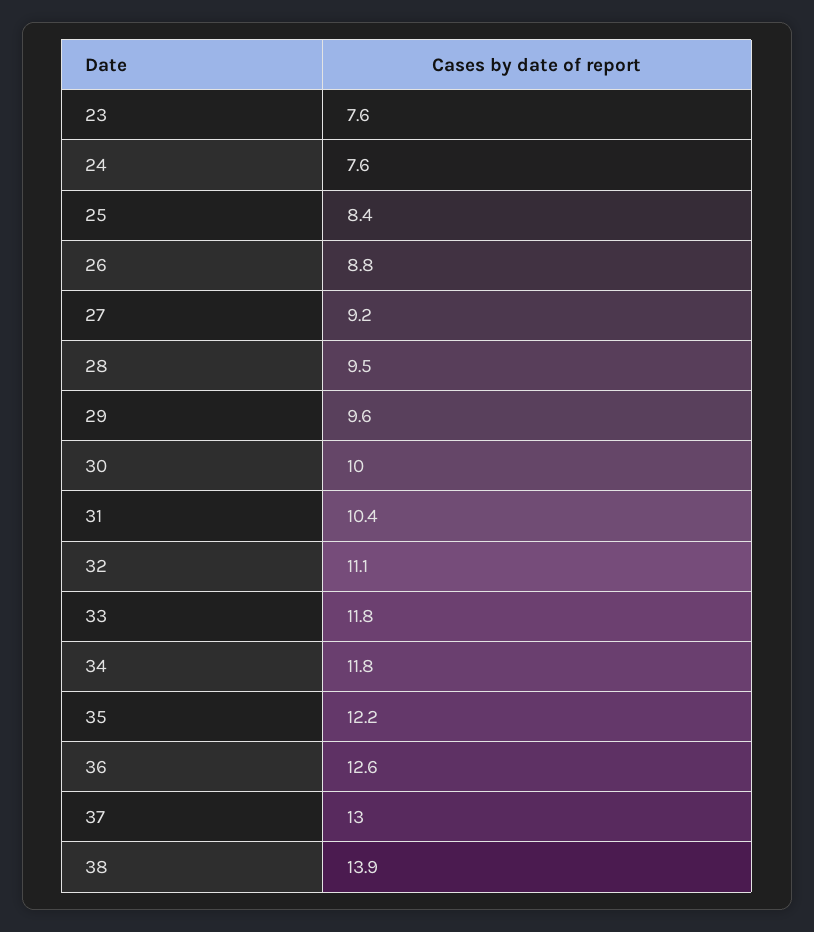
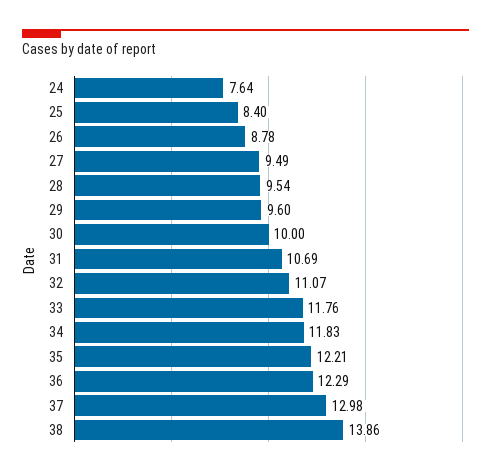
  {
-   "23": 7.6,
    "24": 7.64,
    "25": 8.4,
    "26": 8.78,
-   "27": 9.2,
+   "27": 9.49,
    "28": 9.54,
    "29": 9.6,
    "30": 10,
-   "31": 10.4,
+   "31": 10.69,
    "32": 11.07,
    "33": 11.76,
    "34": 11.83,
    "35": 12.21,
-   "36": 12.6,
+   "36": 12.29,
    "37": 12.98,
    "38": 13.86
  }

